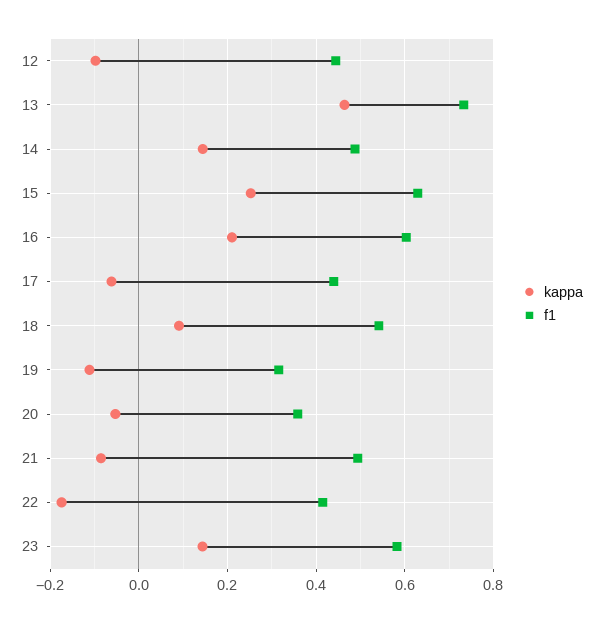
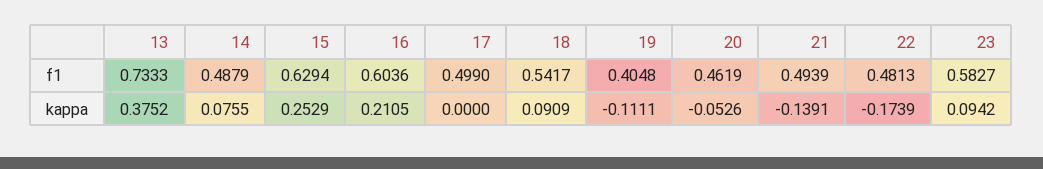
  {
    "kappa": {
-     "12": -0.1,
-     "13": 0.46,
+     "13": 0.3752,
-     "14": 0.14,
+     "14": 0.0755,
      "15": 0.2529,
      "16": 0.2105,
-     "17": -0.06,
+     "17": 0,
      "18": 0.0909,
      "19": -0.1111,
      "20": -0.0526,
-     "21": -0.08,
+     "21": -0.1391,
      "22": -0.1739,
-     "23": 0.14
+     "23": 0.0942
    },
    "f1": {
-     "12": 0.44,
      "13": 0.7333,
      "14": 0.4879,
      "15": 0.6294,
      "16": 0.6036,
-     "17": 0.44,
+     "17": 0.499,
      "18": 0.5417,
-     "19": 0.32,
+     "19": 0.4048,
-     "20": 0.36,
+     "20": 0.4619,
      "21": 0.4939,
-     "22": 0.42,
+     "22": 0.4813,
      "23": 0.5827
    }
  }

